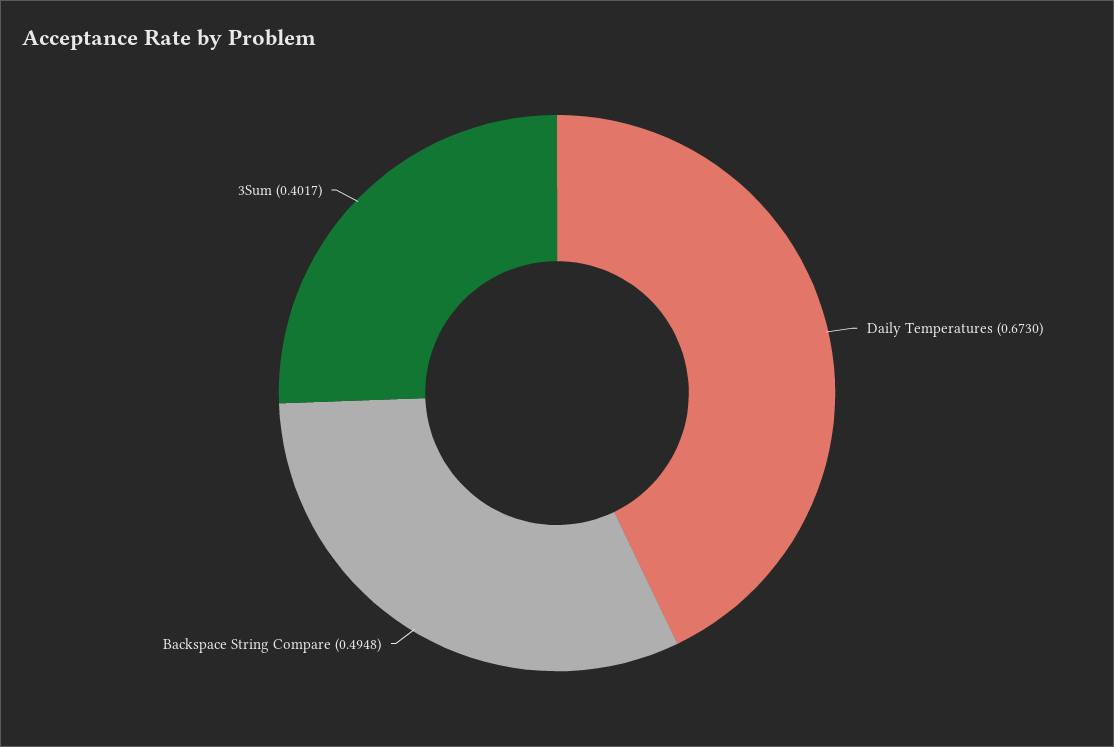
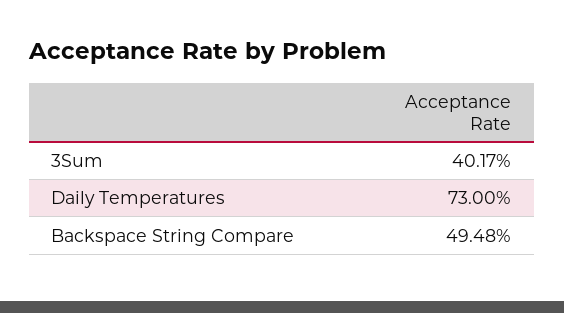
  {
-   "Daily Temperatures": 0.673,
+   "Daily Temperatures": 0.73,
    "Backspace String Compare": 0.4948,
    "3Sum": 0.4017
  }

